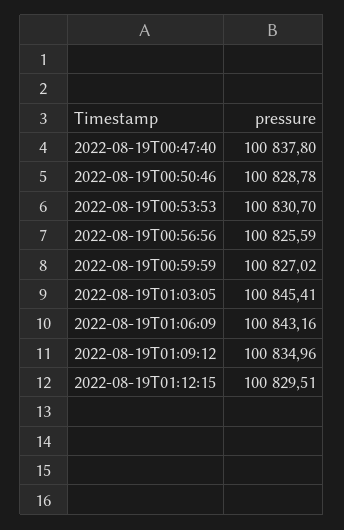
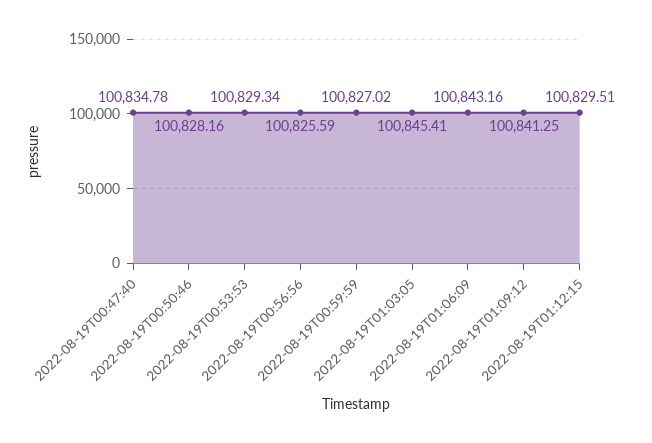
  {
-   "2022-08-19T00:47:40": 100837.8,
+   "2022-08-19T00:47:40": 100834.78,
-   "2022-08-19T00:50:46": 100828.78,
+   "2022-08-19T00:50:46": 100828.16,
-   "2022-08-19T00:53:53": 100830.7,
+   "2022-08-19T00:53:53": 100829.34,
    "2022-08-19T00:56:56": 100825.59,
    "2022-08-19T00:59:59": 100827.02,
    "2022-08-19T01:03:05": 100845.41,
    "2022-08-19T01:06:09": 100843.16,
-   "2022-08-19T01:09:12": 100834.96,
+   "2022-08-19T01:09:12": 100841.25,
    "2022-08-19T01:12:15": 100829.51
  }

